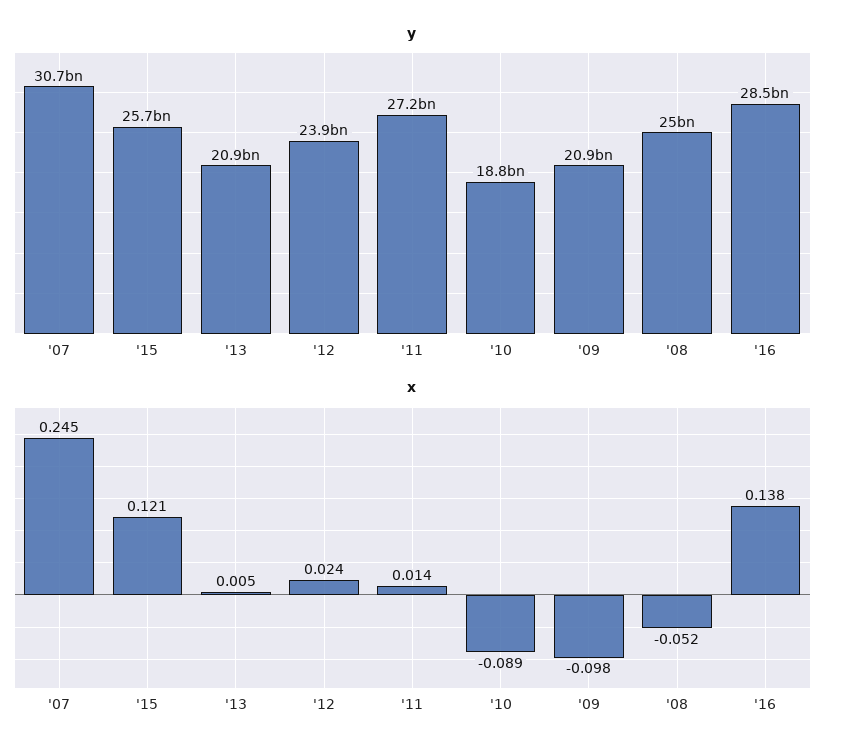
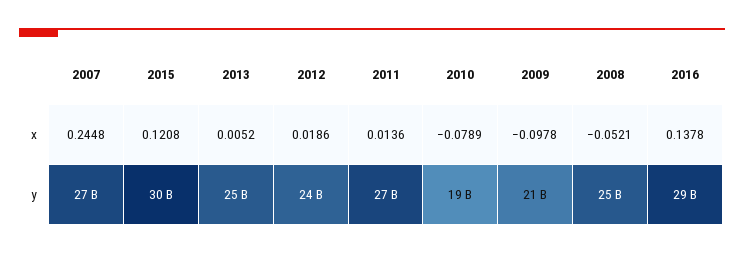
  {
    "y": {
-     "'07": 30700000000,
+     "'07": 27000000000,
-     "'15": 25700000000,
+     "'15": 30000000000,
-     "'13": 20900000000,
+     "'13": 25000000000,
      "'12": 23900000000,
      "'11": 27200000000,
      "'10": 18800000000,
      "'09": 20900000000,
      "'08": 25000000000,
      "'16": 28500000000
    },
    "x": {
      "'07": 0.2448,
      "'15": 0.1208,
      "'13": 0.0052,
-     "'12": 0.024,
+     "'12": 0.0186,
      "'11": 0.0136,
-     "'10": -0.089,
+     "'10": -0.0789,
      "'09": -0.0978,
      "'08": -0.0521,
      "'16": 0.1378
    }
  }

